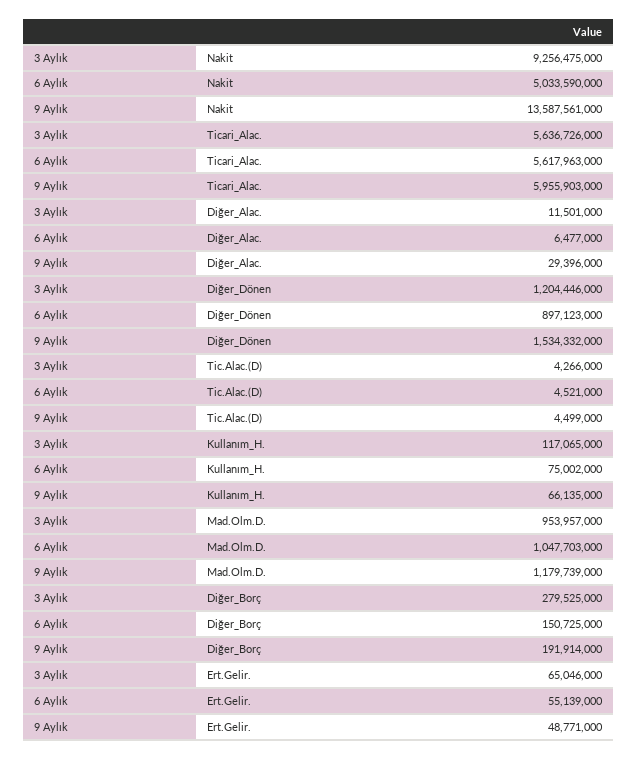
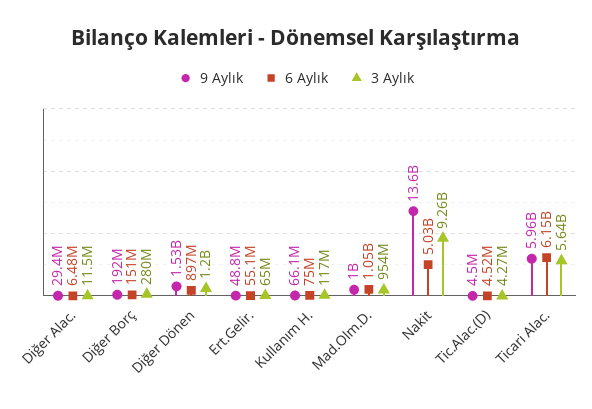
  {
    "3 Aylık": {
      "Nakit": 9256475000,
      "Ticari_Alac.": 5636726000,
      "Diğer_Alac.": 11501000,
      "Diğer_Dönen": 1204446000,
      "Tic.Alac.(D)": 4266000,
      "Kullanım_H.": 117065000,
      "Mad.Olm.D.": 953957000,
      "Diğer_Borç": 279525000,
      "Ert.Gelir.": 65046000
    },
    "6 Aylık": {
      "Nakit": 5033590000,
-     "Ticari_Alac.": 5617963000,
+     "Ticari_Alac.": 6150000000,
      "Diğer_Alac.": 6477000,
      "Diğer_Dönen": 897123000,
      "Tic.Alac.(D)": 4521000,
      "Kullanım_H.": 75002000,
      "Mad.Olm.D.": 1047703000,
      "Diğer_Borç": 150725000,
      "Ert.Gelir.": 55139000
    },
    "9 Aylık": {
      "Nakit": 13587561000,
      "Ticari_Alac.": 5955903000,
      "Diğer_Alac.": 29396000,
      "Diğer_Dönen": 1534332000,
      "Tic.Alac.(D)": 4499000,
      "Kullanım_H.": 66135000,
-     "Mad.Olm.D.": 1179739000,
+     "Mad.Olm.D.": 1000000000,
      "Diğer_Borç": 191914000,
      "Ert.Gelir.": 48771000
    }
  }

